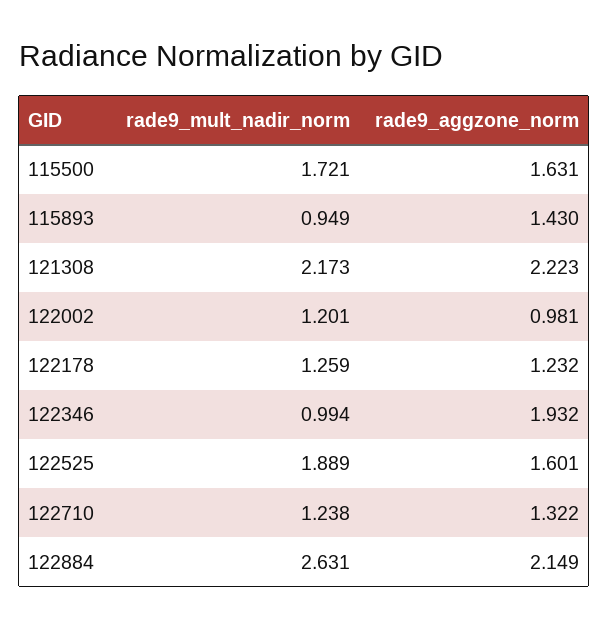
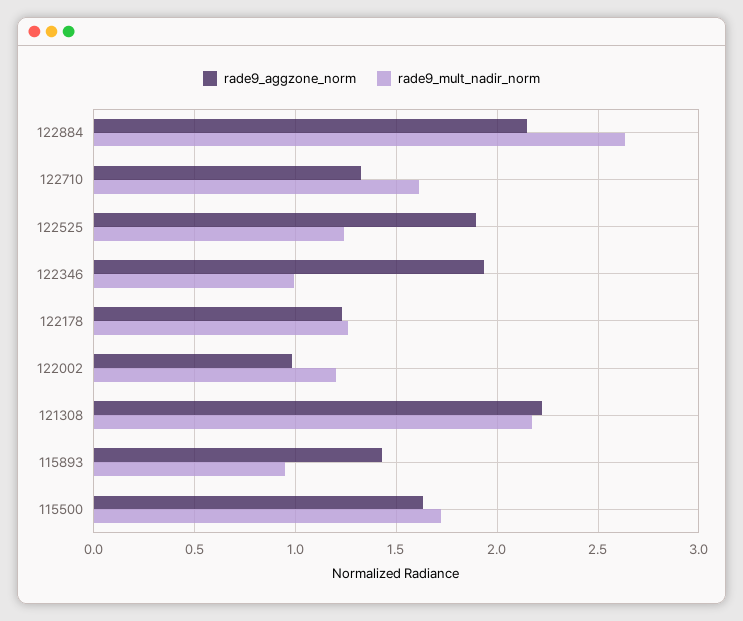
  {
    "rade9_mult_nadir_norm": {
      "115500": 1.721,
      "115893": 0.949,
      "121308": 2.173,
      "122002": 1.201,
      "122178": 1.259,
      "122346": 0.994,
-     "122525": 1.889,
+     "122525": 1.25,
-     "122710": 1.238,
+     "122710": 1.6,
      "122884": 2.631
    },
    "rade9_aggzone_norm": {
      "115500": 1.631,
      "115893": 1.43,
      "121308": 2.223,
      "122002": 0.981,
      "122178": 1.232,
      "122346": 1.932,
-     "122525": 1.601,
+     "122525": 1.9,
      "122710": 1.322,
      "122884": 2.149
    }
  }

